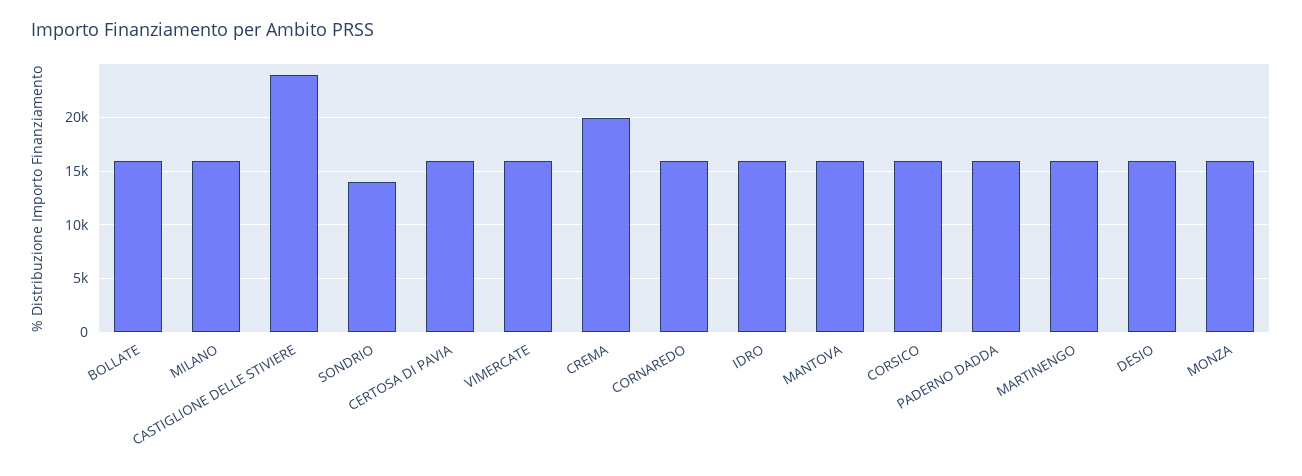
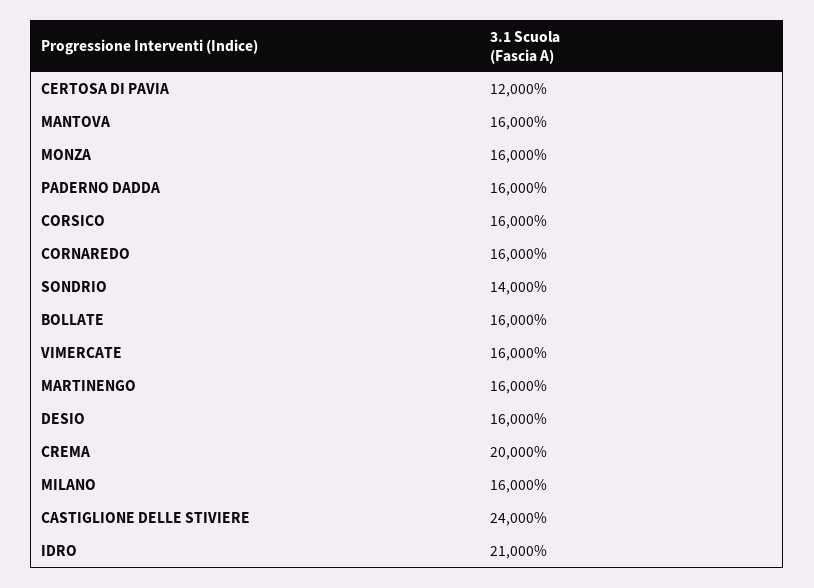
  {
    "BOLLATE": 16000,
    "MILANO": 16000,
    "CASTIGLIONE DELLE STIVIERE": 24000,
    "SONDRIO": 14000,
-   "CERTOSA DI PAVIA": 16000,
+   "CERTOSA DI PAVIA": 12000,
    "VIMERCATE": 16000,
    "CREMA": 20000,
    "CORNAREDO": 16000,
-   "IDRO": 16000,
+   "IDRO": 21000,
    "MANTOVA": 16000,
    "CORSICO": 16000,
    "PADERNO DADDA": 16000,
    "MARTINENGO": 16000,
    "DESIO": 16000,
    "MONZA": 16000
  }

